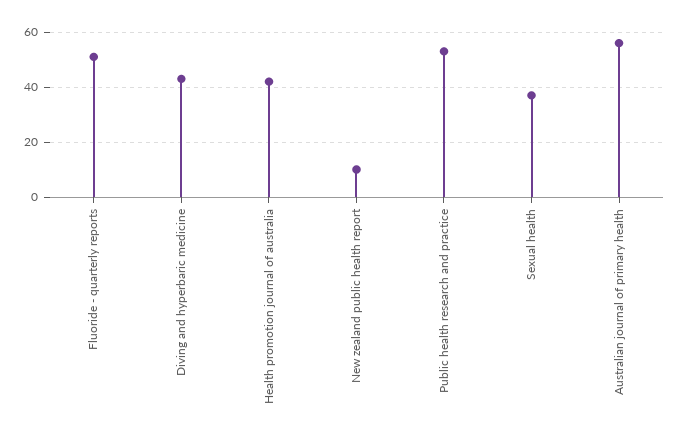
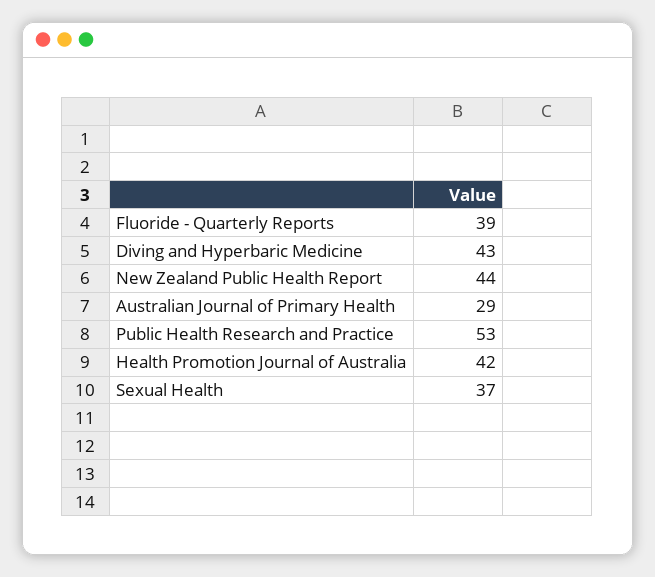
  {
-   "Fluoride - quarterly reports": 50,
+   "Fluoride - quarterly reports": 39,
    "Diving and hyperbaric medicine": 43,
    "Health promotion journal of australia": 42,
-   "New zealand public health report": 10,
+   "New zealand public health report": 44,
    "Public health research and practice": 53,
    "Sexual health": 37,
-   "Australian journal of primary health": 55
+   "Australian journal of primary health": 29
  }

